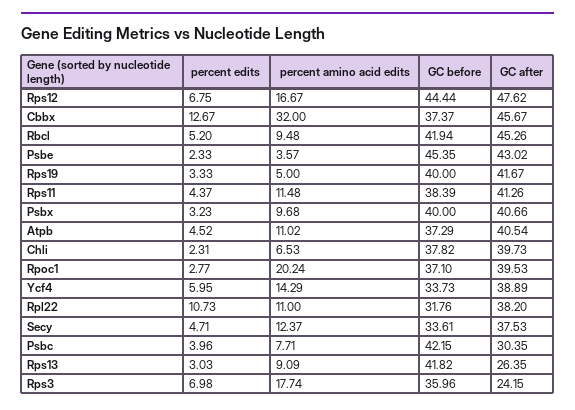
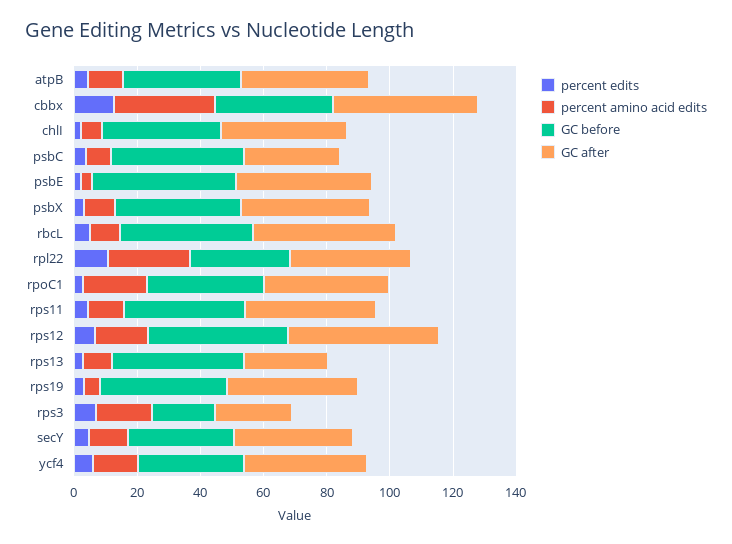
  {
    "percent edits": {
      "Rps12": 6.75,
      "Cbbx": 12.67,
      "Rbcl": 5.2,
      "Psbe": 2.33,
      "Rps19": 3.33,
      "Rps11": 4.37,
      "Psbx": 3.23,
      "Atpb": 4.52,
      "Chli": 2.31,
      "Rpoc1": 2.77,
      "Ycf4": 5.95,
      "Rpl22": 10.73,
      "Secy": 4.71,
      "Psbc": 3.96,
      "Rps13": 3.03,
      "Rps3": 6.98
    },
    "percent amino acid edits": {
      "Rps12": 16.67,
      "Cbbx": 32,
      "Rbcl": 9.48,
      "Psbe": 3.57,
      "Rps19": 5,
      "Rps11": 11.48,
      "Psbx": 9.68,
      "Atpb": 11.02,
      "Chli": 6.53,
      "Rpoc1": 20.24,
      "Ycf4": 14.29,
-     "Rpl22": 11,
+     "Rpl22": 25,
      "Secy": 12.37,
      "Psbc": 7.71,
      "Rps13": 9.09,
      "Rps3": 17.74
    },
    "GC before": {
      "Rps12": 44.44,
      "Cbbx": 37.37,
      "Rbcl": 41.94,
      "Psbe": 45.35,
      "Rps19": 40,
      "Rps11": 38.39,
      "Psbx": 40,
      "Atpb": 37.29,
      "Chli": 37.82,
      "Rpoc1": 37.1,
      "Ycf4": 33.73,
      "Rpl22": 31.76,
      "Secy": 33.61,
      "Psbc": 42.15,
      "Rps13": 41.82,
-     "Rps3": 35.96
+     "Rps3": 20
    },
    "GC after": {
      "Rps12": 47.62,
      "Cbbx": 45.67,
      "Rbcl": 45.26,
      "Psbe": 43.02,
      "Rps19": 41.67,
      "Rps11": 41.26,
      "Psbx": 40.66,
      "Atpb": 40.54,
      "Chli": 39.73,
      "Rpoc1": 39.53,
      "Ycf4": 38.89,
      "Rpl22": 38.2,
      "Secy": 37.53,
      "Psbc": 30.35,
      "Rps13": 26.35,
      "Rps3": 24.15
    }
  }

